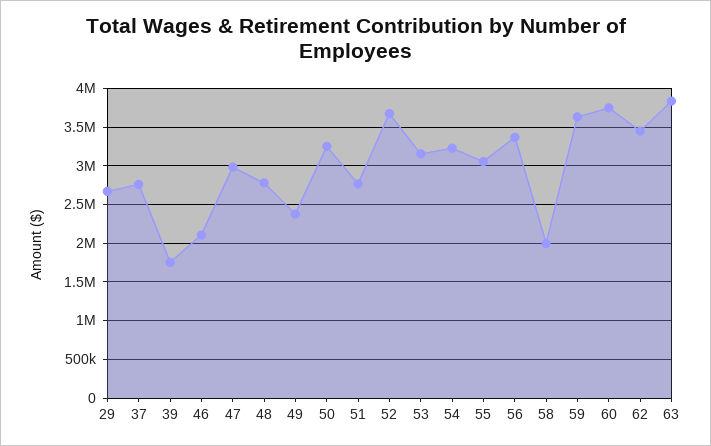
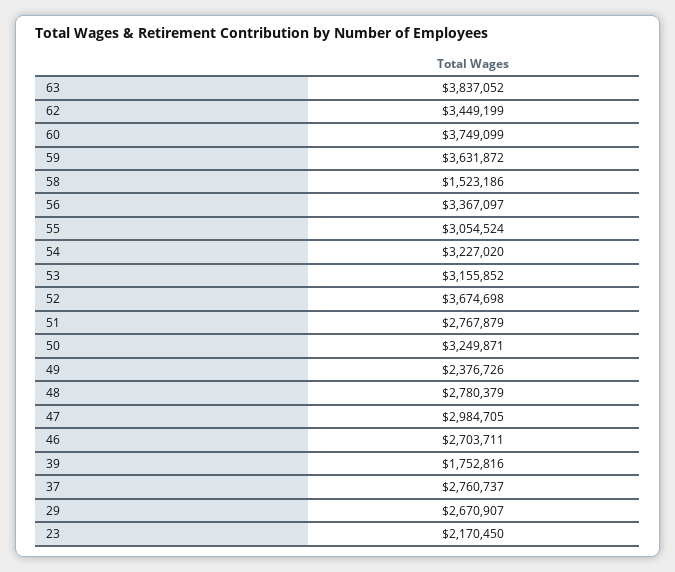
  {
    "29": 2670907,
    "37": 2760737,
    "39": 1752816,
-   "46": 2100000,
+   "46": 2703711,
    "47": 2984705,
    "48": 2780379,
    "49": 2376726,
    "50": 3249871,
    "51": 2767879,
    "52": 3674698,
    "53": 3155852,
    "54": 3227020,
    "55": 3054524,
    "56": 3367097,
-   "58": 2000000,
+   "58": 1523186,
    "59": 3631872,
    "60": 3749099,
    "62": 3449199,
-   "63": 3837052
+   "63": 3837052,
+   "23": 2170450
  }

